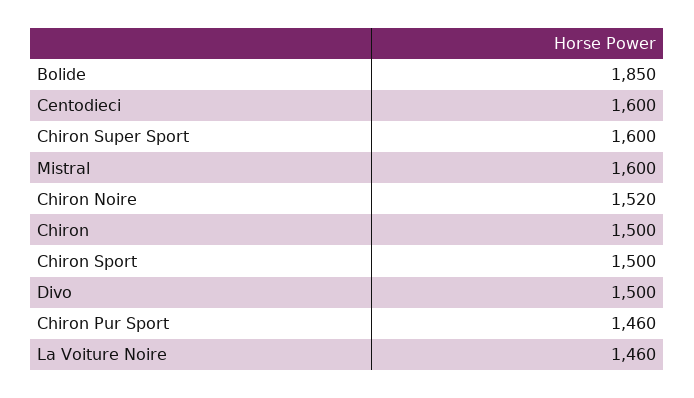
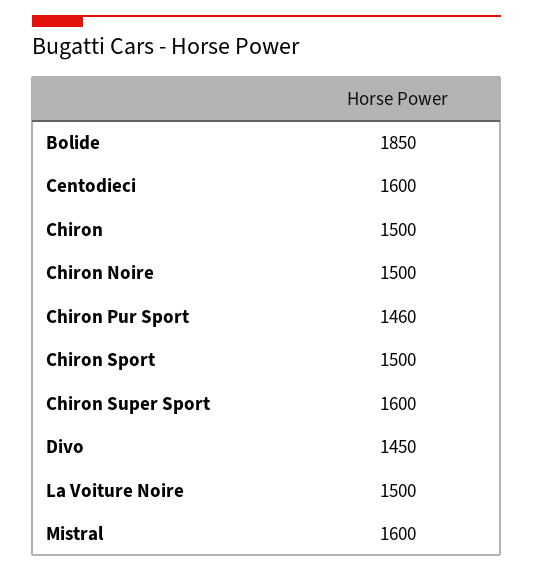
  {
    "Bolide": 1850,
    "Centodieci": 1600,
    "Chiron Super Sport": 1600,
    "Mistral": 1600,
-   "Chiron Noire": 1520,
+   "Chiron Noire": 1500,
    "Chiron": 1500,
    "Chiron Sport": 1500,
-   "Divo": 1500,
+   "Divo": 1450,
    "Chiron Pur Sport": 1460,
-   "La Voiture Noire": 1460
+   "La Voiture Noire": 1500
  }

